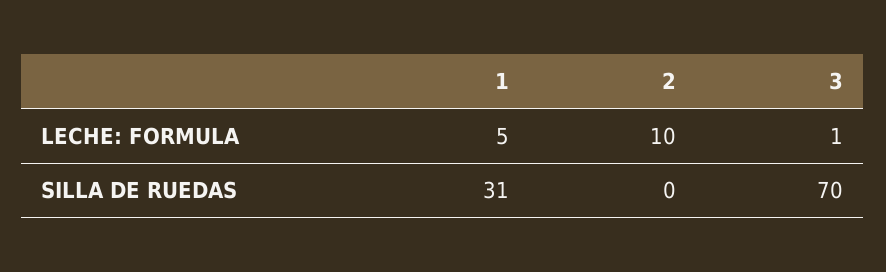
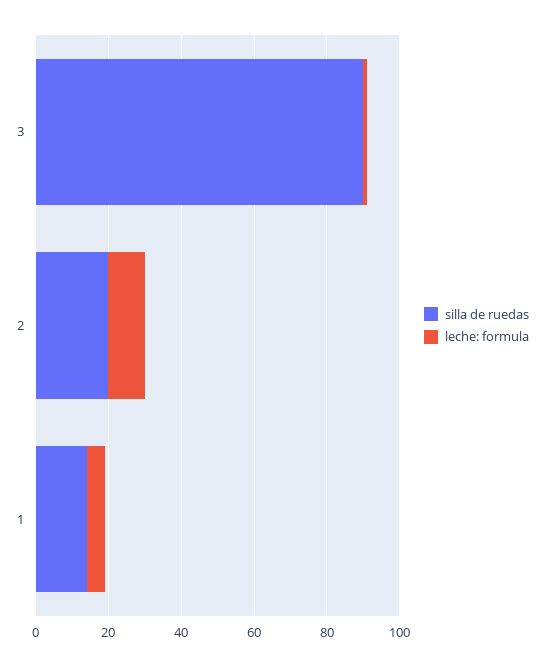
  {
    "LECHE: FORMULA": {
      "1": 5,
      "2": 10,
      "3": 1
    },
    "SILLA DE RUEDAS": {
-     "1": 31,
+     "1": 15,
-     "2": 0,
+     "2": 20,
-     "3": 70
+     "3": 90
    }
  }

